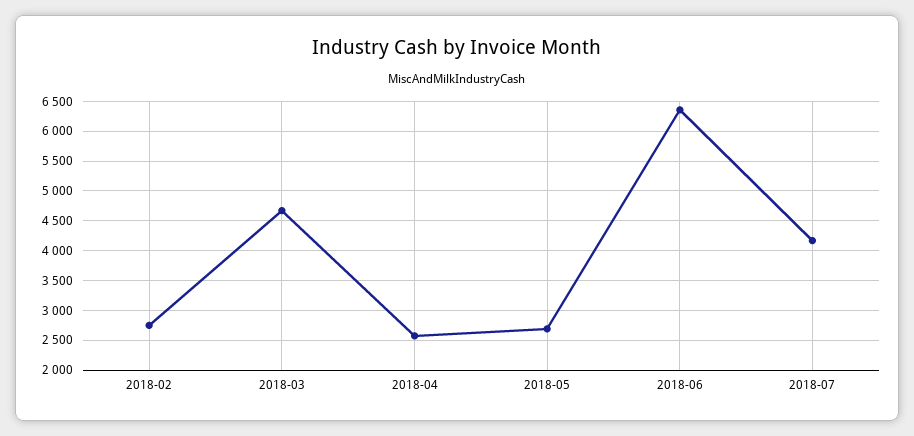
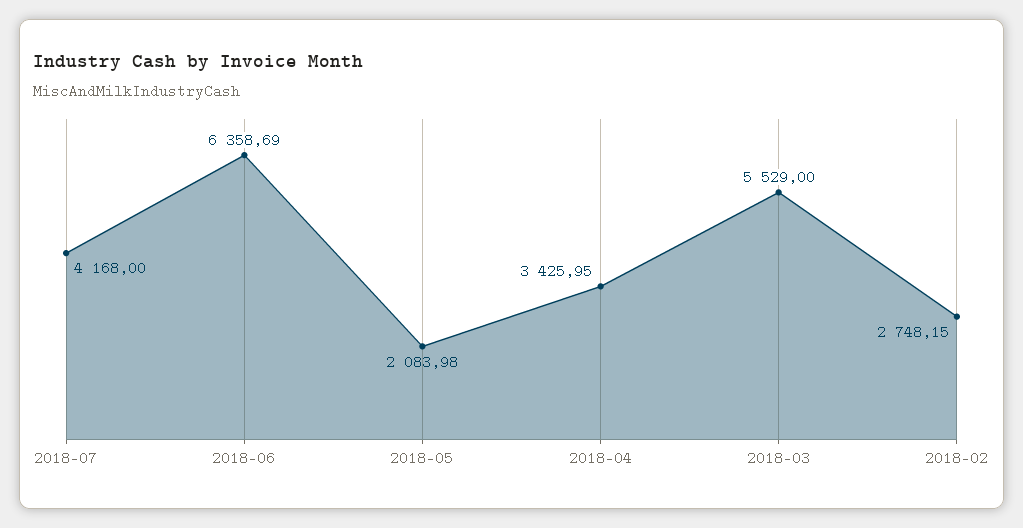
  {
    "2018-02": 2748.15,
-   "2018-03": 4750,
+   "2018-03": 5529,
-   "2018-04": 2500,
+   "2018-04": 3425.95,
-   "2018-05": 2750,
+   "2018-05": 2083.98,
    "2018-06": 6358.69,
    "2018-07": 4168
  }

